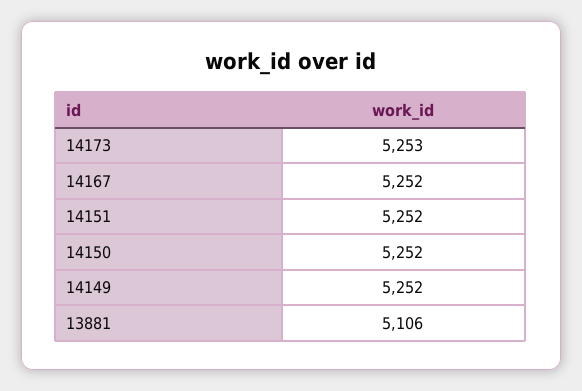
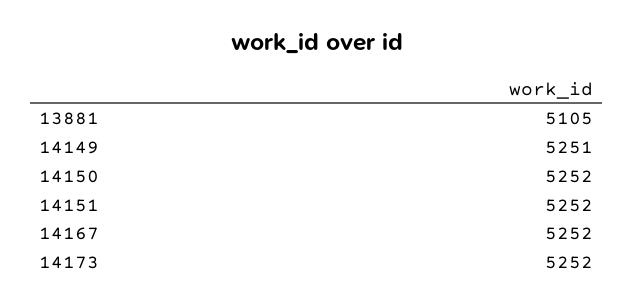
  {
-   "14173": 5253,
+   "14173": 5252,
    "14167": 5252,
    "14151": 5252,
    "14150": 5252,
-   "14149": 5252,
+   "14149": 5251,
-   "13881": 5106
+   "13881": 5105
  }

